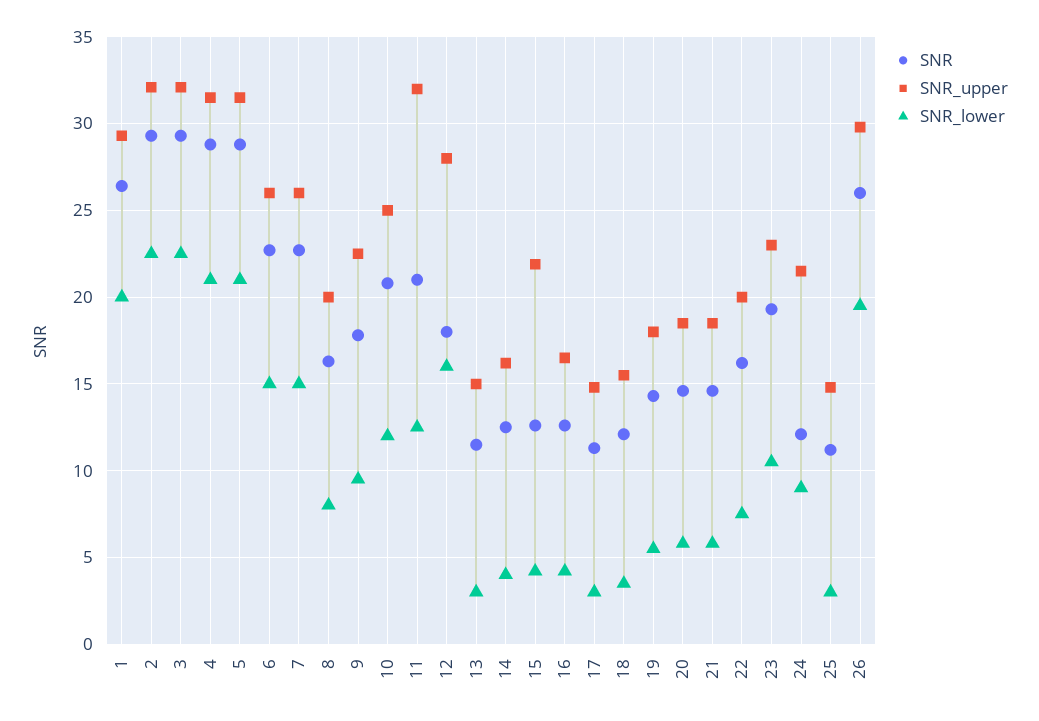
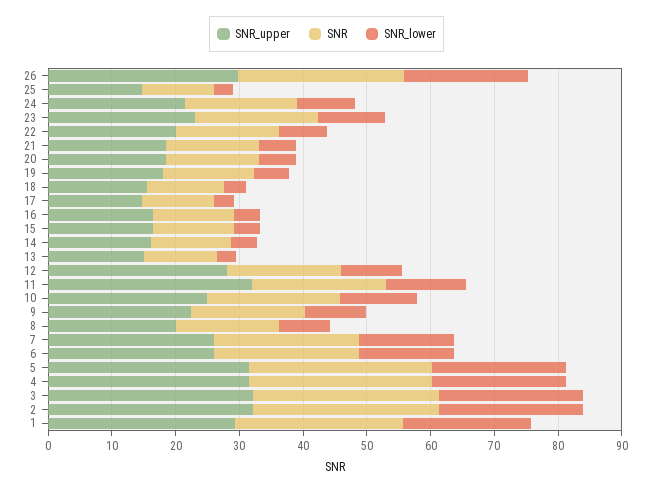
  {
    "SNR": {
      "1": 26.5,
      "2": 29.5,
      "3": 29.5,
      "4": 29,
      "5": 29,
      "6": 22.5,
      "7": 22.5,
      "8": 16.5,
      "9": 18,
      "10": 21,
      "11": 21,
      "12": 18,
      "13": 11.5,
      "14": 12.5,
      "15": 12.5,
      "16": 12.5,
      "17": 11.5,
      "18": 12,
      "19": 14.5,
      "20": 14.5,
      "21": 14.5,
      "22": 16,
      "23": 19.5,
-     "24": 12,
+     "24": 18,
      "25": 11,
      "26": 26
    },
    "SNR_upper": {
      "1": 29.5,
      "2": 32,
      "3": 32,
      "4": 31.5,
      "5": 31.5,
      "6": 26,
      "7": 26,
      "8": 20,
      "9": 22.5,
      "10": 25,
      "11": 32,
      "12": 28,
      "13": 15,
      "14": 16,
-     "15": 22,
+     "15": 16,
      "16": 16.5,
      "17": 15,
      "18": 15.5,
      "19": 18,
      "20": 18.5,
      "21": 18.5,
      "22": 20,
      "23": 23,
      "24": 21.5,
      "25": 15,
      "26": 30
    },
    "SNR_lower": {
      "1": 20,
      "2": 22.5,
      "3": 22.5,
      "4": 21,
      "5": 21,
      "6": 15,
      "7": 15,
      "8": 8,
      "9": 9.5,
      "10": 12,
      "11": 12.5,
-     "12": 16,
+     "12": 10,
      "13": 3,
      "14": 4,
      "15": 4,
      "16": 4,
      "17": 3,
      "18": 3.5,
      "19": 5.5,
      "20": 6,
      "21": 6,
      "22": 7.5,
      "23": 10.5,
      "24": 9,
      "25": 3,
      "26": 19.5
    }
  }

